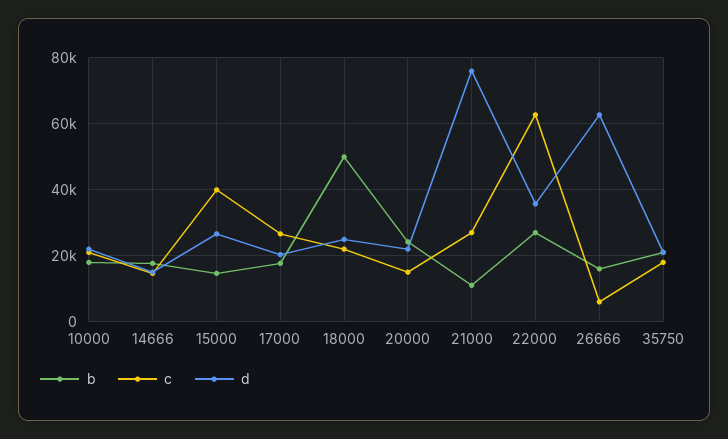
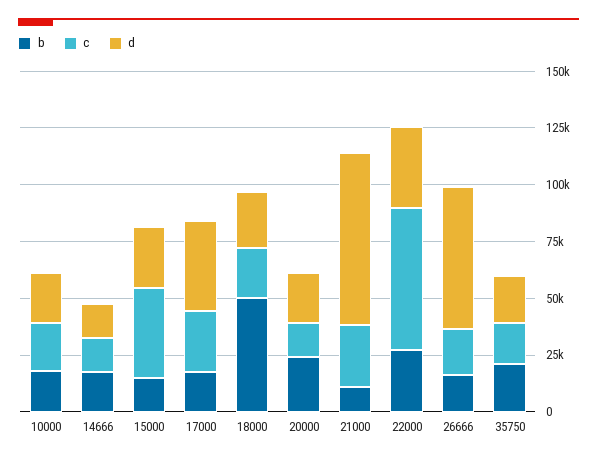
  {
    "b": {
      "10000": 18000,
      "14666": 18000,
      "15000": 14000,
      "17000": 18000,
      "18000": 50000,
      "20000": 24000,
      "21000": 12000,
      "22000": 28000,
      "26666": 16000,
      "35750": 22000
    },
    "c": {
      "10000": 22000,
      "14666": 14000,
      "15000": 40000,
      "17000": 26000,
      "18000": 22000,
      "20000": 16000,
      "21000": 28000,
      "22000": 62000,
-     "26666": 6000,
+     "26666": 20000,
      "35750": 18000
    },
    "d": {
      "10000": 22000,
      "14666": 16000,
      "15000": 26000,
-     "17000": 20000,
+     "17000": 40000,
      "18000": 26000,
      "20000": 22000,
      "21000": 76000,
      "22000": 36000,
      "26666": 62000,
      "35750": 22000
    }
  }

